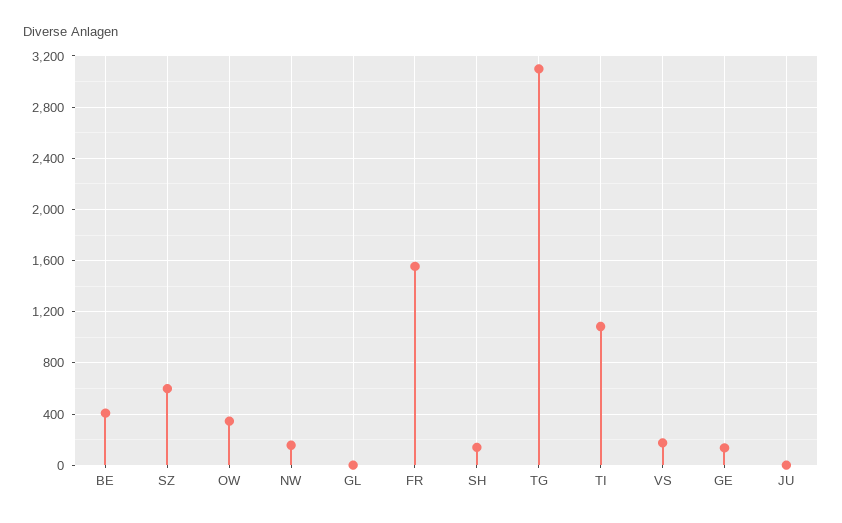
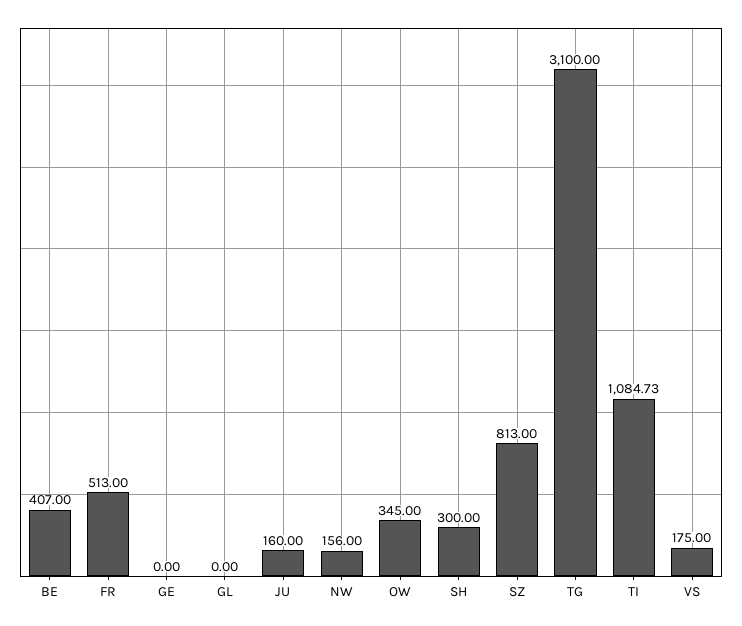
  {
    "BE": 407,
-   "SZ": 600,
+   "SZ": 813,
    "OW": 345,
    "NW": 156,
    "GL": 0,
-   "FR": 1550,
+   "FR": 513,
-   "SH": 150,
+   "SH": 300,
    "TG": 3100,
    "TI": 1084.73,
    "VS": 175,
-   "GE": 150,
+   "GE": 0,
-   "JU": 0
+   "JU": 160
  }

